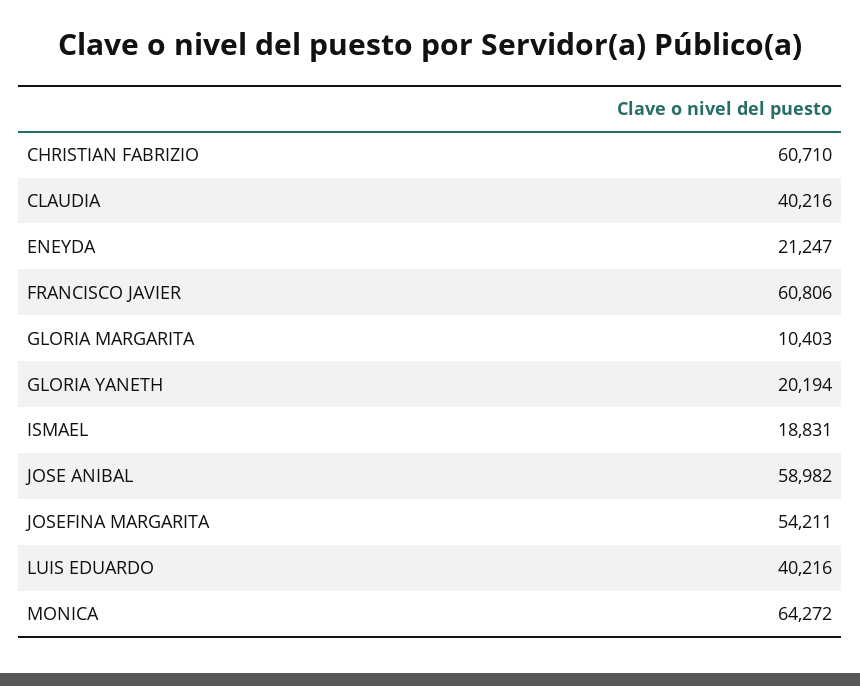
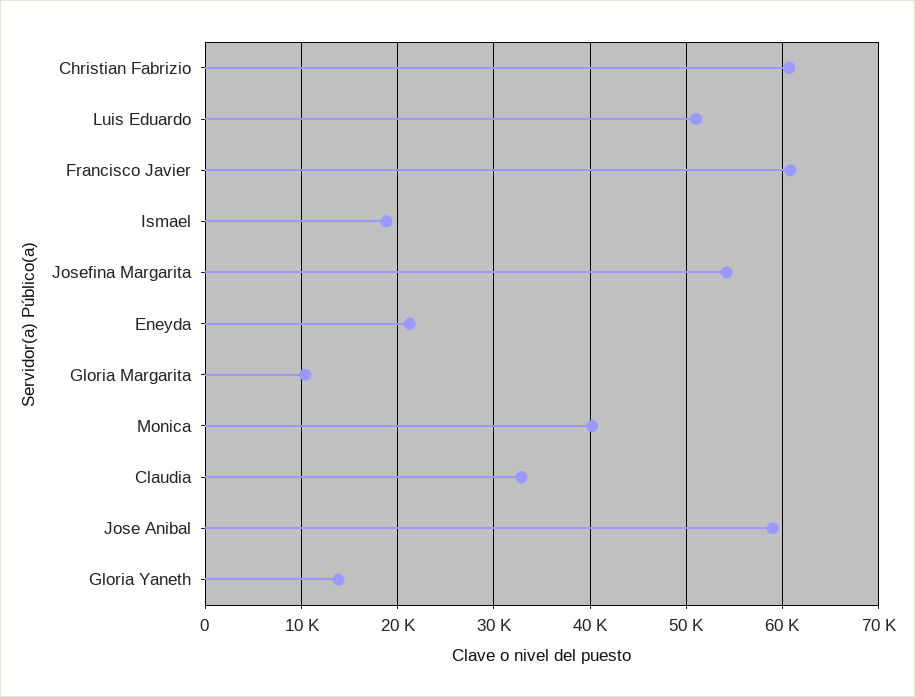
  {
    "CHRISTIAN FABRIZIO": 60710,
-   "CLAUDIA": 40216,
+   "CLAUDIA": 33000,
    "ENEYDA": 21247,
    "FRANCISCO JAVIER": 60806,
    "GLORIA MARGARITA": 10403,
-   "GLORIA YANETH": 20194,
+   "GLORIA YANETH": 14000,
    "ISMAEL": 18831,
    "JOSE ANIBAL": 58982,
    "JOSEFINA MARGARITA": 54211,
-   "LUIS EDUARDO": 40216,
+   "LUIS EDUARDO": 51000,
-   "MONICA": 64272
+   "MONICA": 40000
  }

